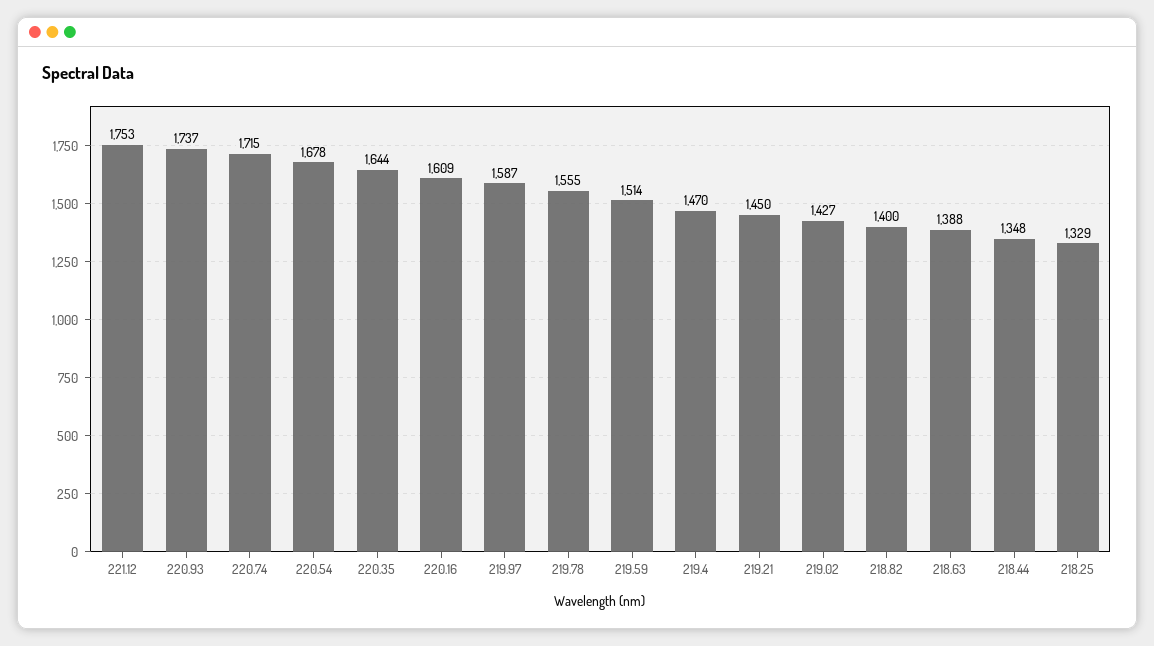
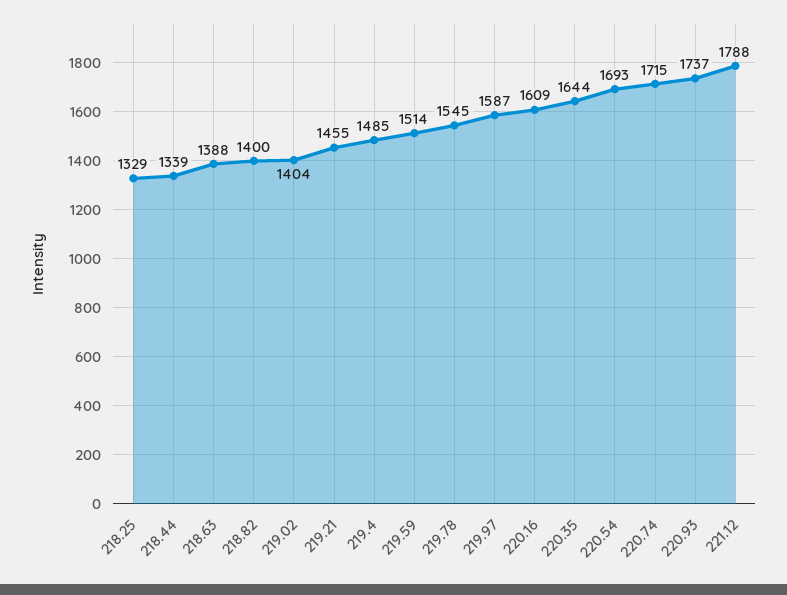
  {
-   "221.12": 1753,
+   "221.12": 1788,
    "220.93": 1737,
    "220.74": 1715,
-   "220.54": 1678,
+   "220.54": 1693,
    "220.35": 1644,
    "220.16": 1609,
    "219.97": 1587,
-   "219.78": 1555,
+   "219.78": 1545,
    "219.59": 1514,
-   "219.4": 1470,
+   "219.4": 1485,
-   "219.21": 1450,
+   "219.21": 1455,
-   "219.02": 1427,
+   "219.02": 1404,
    "218.82": 1400,
    "218.63": 1388,
-   "218.44": 1348,
+   "218.44": 1339,
    "218.25": 1329
  }

